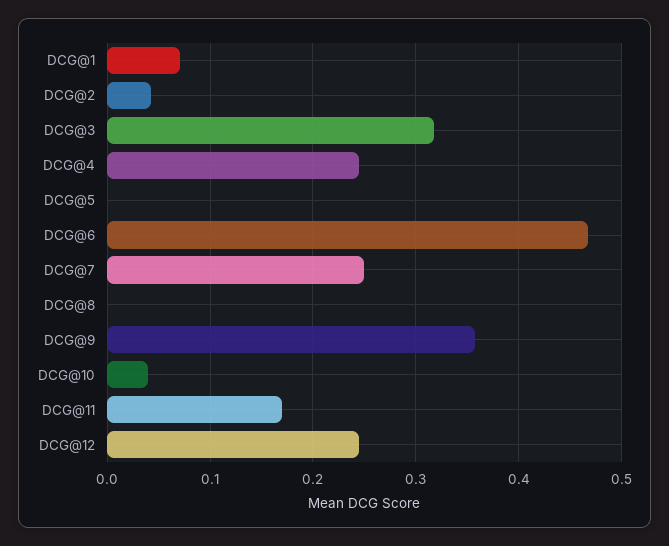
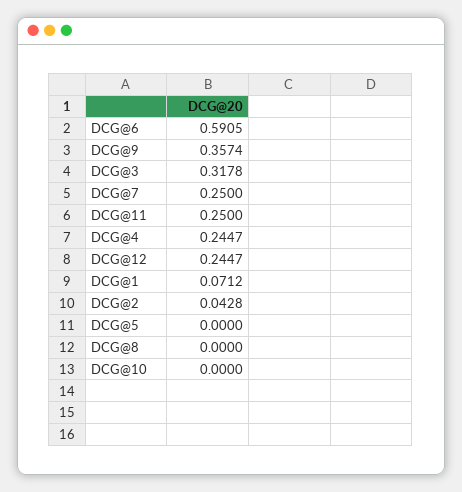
  {
    "DCG@1": 0.0712,
    "DCG@2": 0.0428,
    "DCG@3": 0.3178,
    "DCG@4": 0.2447,
    "DCG@5": 0,
-   "DCG@6": 0.47,
+   "DCG@6": 0.5905,
    "DCG@7": 0.25,
    "DCG@8": 0,
    "DCG@9": 0.3574,
-   "DCG@10": 0.04,
+   "DCG@10": 0,
-   "DCG@11": 0.17,
+   "DCG@11": 0.25,
    "DCG@12": 0.2447
  }

